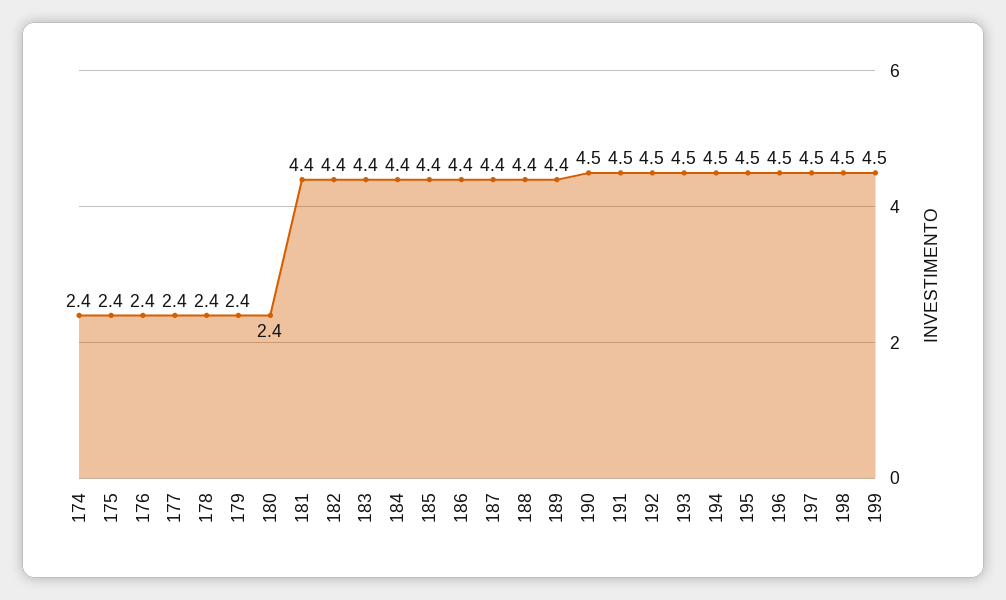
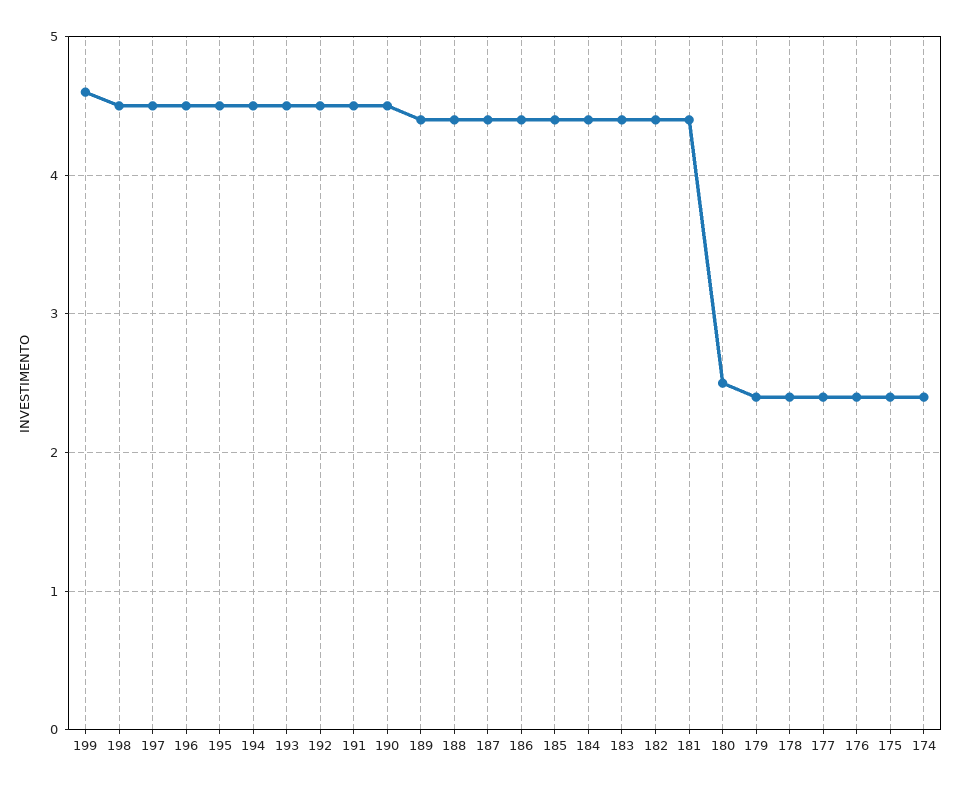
  {
    "174": 2.4,
    "175": 2.4,
    "176": 2.4,
    "177": 2.4,
    "178": 2.4,
    "179": 2.4,
-   "180": 2.4,
+   "180": 2.5,
    "181": 4.4,
    "182": 4.4,
    "183": 4.4,
    "184": 4.4,
    "185": 4.4,
    "186": 4.4,
    "187": 4.4,
    "188": 4.4,
    "189": 4.4,
    "190": 4.5,
    "191": 4.5,
    "192": 4.5,
    "193": 4.5,
    "194": 4.5,
    "195": 4.5,
    "196": 4.5,
    "197": 4.5,
    "198": 4.5,
-   "199": 4.5
+   "199": 4.6
  }

